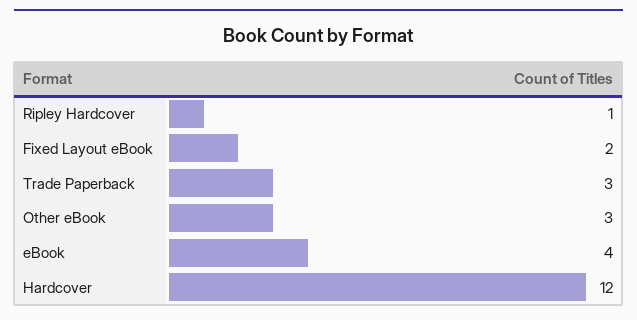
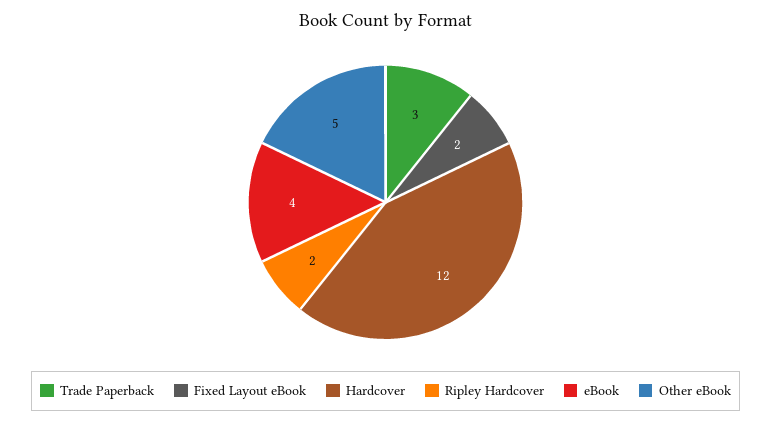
  {
-   "Ripley Hardcover": 1,
+   "Ripley Hardcover": 2,
    "Fixed Layout eBook": 2,
    "Trade Paperback": 3,
-   "Other eBook": 3,
+   "Other eBook": 5,
    "eBook": 4,
    "Hardcover": 12
  }

